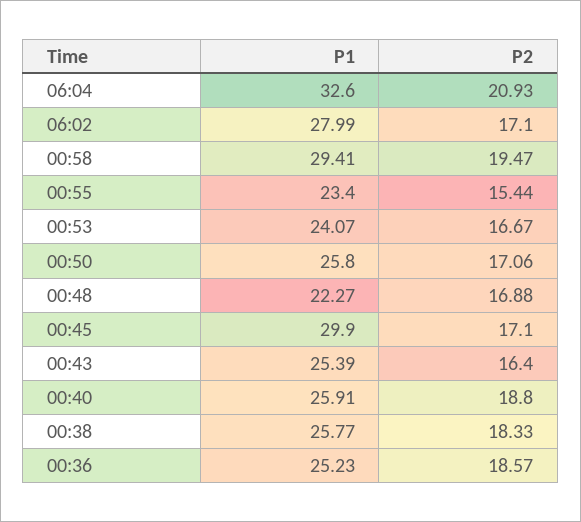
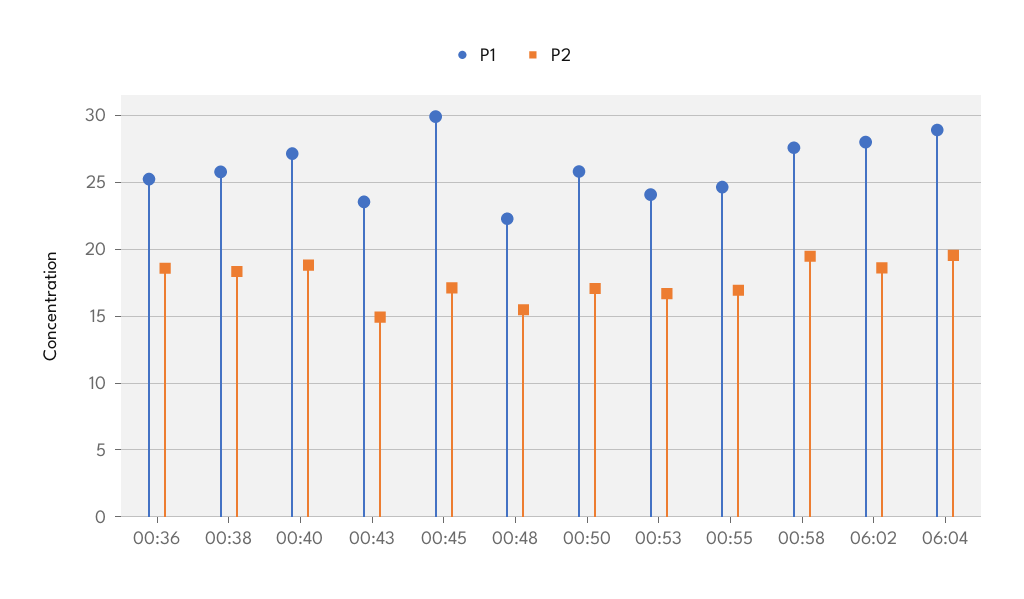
  {
    "P1": {
-     "06:04": 32.6,
+     "06:04": 29,
      "06:02": 27.99,
-     "00:58": 29.41,
+     "00:58": 27.5,
-     "00:55": 23.4,
+     "00:55": 24.5,
      "00:53": 24.07,
      "00:50": 25.8,
      "00:48": 22.27,
      "00:45": 29.9,
-     "00:43": 25.39,
+     "00:43": 23.5,
-     "00:40": 25.91,
+     "00:40": 27,
      "00:38": 25.77,
      "00:36": 25.23
    },
    "P2": {
-     "06:04": 20.93,
+     "06:04": 19.5,
-     "06:02": 17.1,
+     "06:02": 18.5,
      "00:58": 19.47,
-     "00:55": 15.44,
+     "00:55": 17,
      "00:53": 16.67,
      "00:50": 17.06,
-     "00:48": 16.88,
+     "00:48": 15.5,
      "00:45": 17.1,
-     "00:43": 16.4,
+     "00:43": 15,
      "00:40": 18.8,
      "00:38": 18.33,
      "00:36": 18.57
    }
  }

